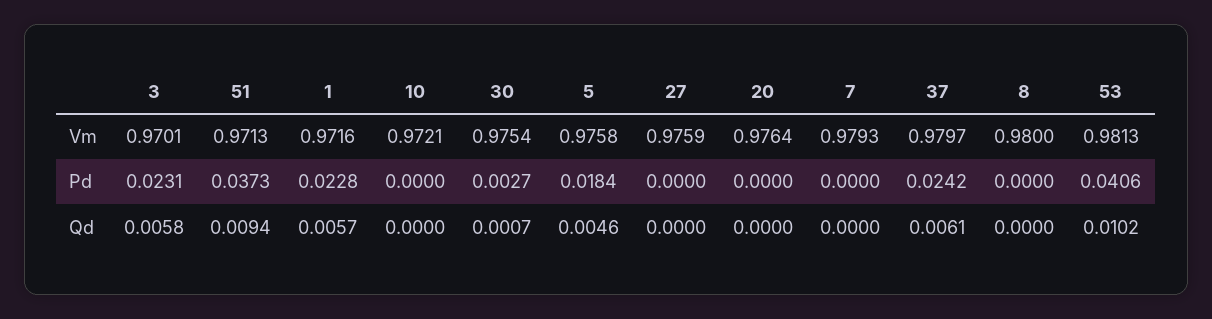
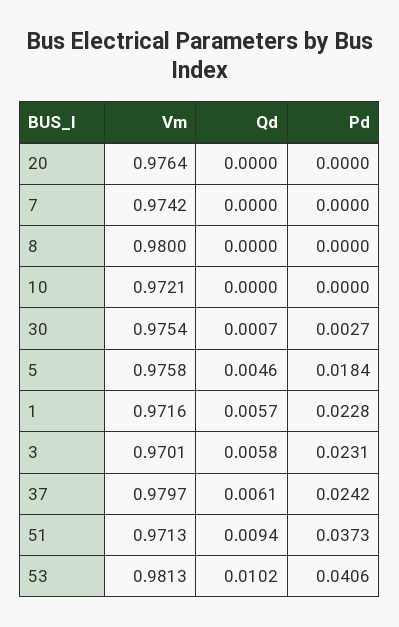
  {
    "3": {
      "Vm": 0.9701,
      "Pd": 0.0231,
      "Qd": 0.0058
    },
    "51": {
      "Vm": 0.9713,
      "Pd": 0.0373,
      "Qd": 0.0094
    },
    "1": {
      "Vm": 0.9716,
      "Pd": 0.0228,
      "Qd": 0.0057
    },
    "10": {
      "Vm": 0.9721,
      "Pd": 0,
      "Qd": 0
    },
    "30": {
      "Vm": 0.9754,
      "Pd": 0.0027,
      "Qd": 0.0007
    },
    "5": {
      "Vm": 0.9758,
      "Pd": 0.0184,
      "Qd": 0.0046
    },
-   "27": {
-     "Vm": 0.9759,
-     "Pd": 0,
-     "Qd": 0
-   },
    "20": {
      "Vm": 0.9764,
      "Pd": 0,
      "Qd": 0
    },
    "7": {
-     "Vm": 0.9793,
+     "Vm": 0.9742,
      "Pd": 0,
      "Qd": 0
    },
    "37": {
      "Vm": 0.9797,
      "Pd": 0.0242,
      "Qd": 0.0061
    },
    "8": {
      "Vm": 0.98,
      "Pd": 0,
      "Qd": 0
    },
    "53": {
      "Vm": 0.9813,
      "Pd": 0.0406,
      "Qd": 0.0102
    }
  }

